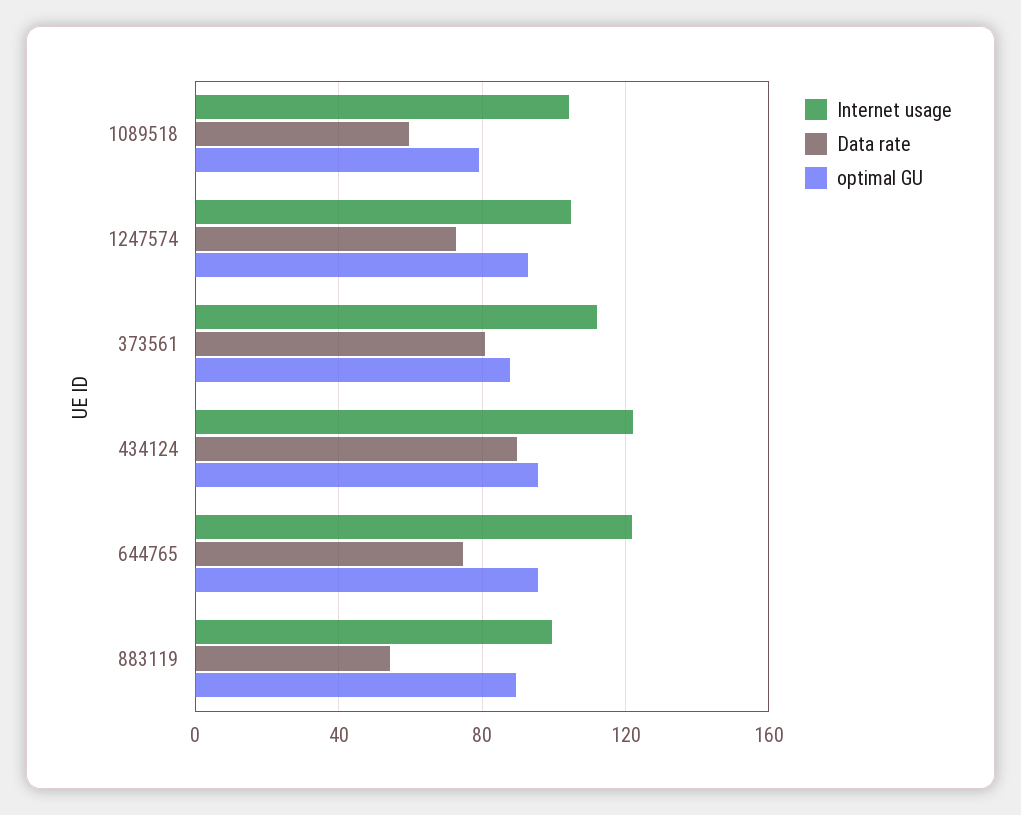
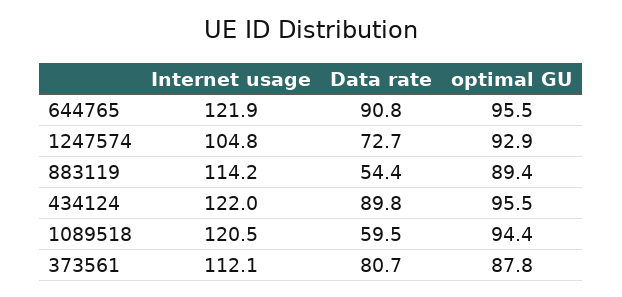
  {
    "Internet usage": {
-     "1089518": 105,
+     "1089518": 120.5,
      "1247574": 104.8,
      "373561": 112.1,
      "434124": 122,
      "644765": 121.9,
-     "883119": 100
+     "883119": 114.2
    },
    "Data rate": {
      "1089518": 59.5,
      "1247574": 72.7,
      "373561": 80.7,
      "434124": 89.8,
-     "644765": 75,
+     "644765": 90.8,
      "883119": 54.4
    },
    "optimal GU": {
-     "1089518": 80,
+     "1089518": 94.4,
      "1247574": 92.9,
      "373561": 87.8,
      "434124": 95.5,
      "644765": 95.5,
      "883119": 89.4
    }
  }

